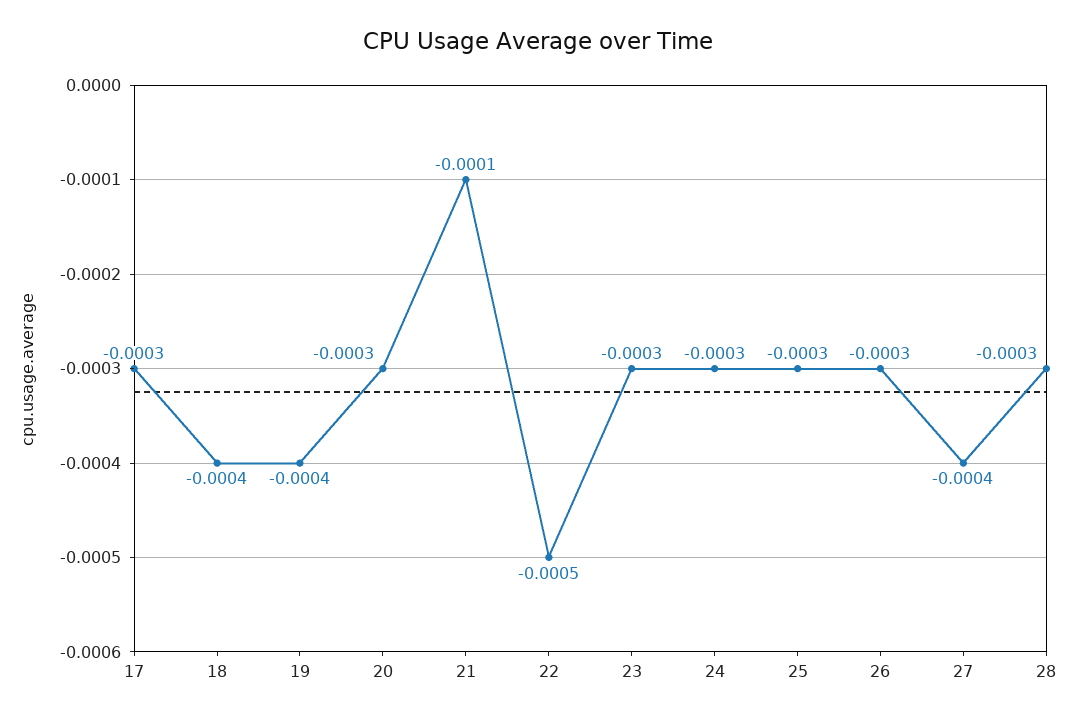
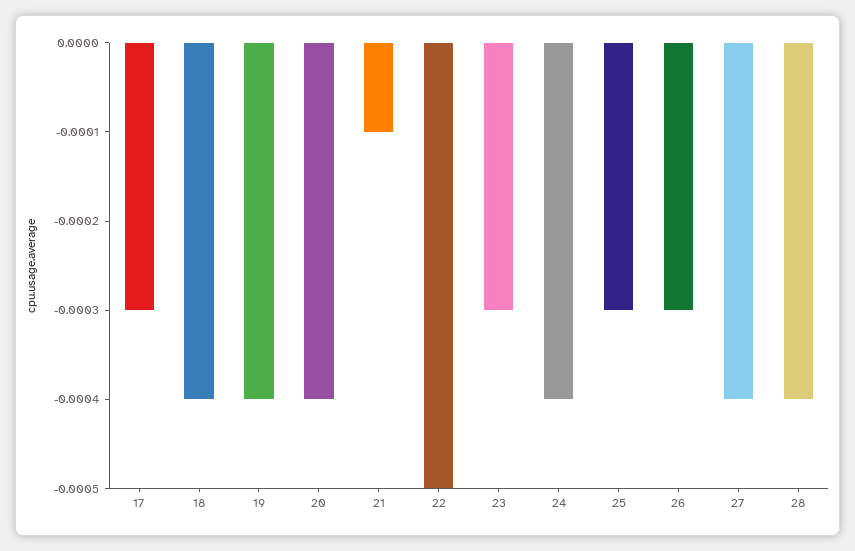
  {
    "17": -0.0003,
    "18": -0.0004,
    "19": -0.0004,
-   "20": -0.0003,
+   "20": -0.0004,
    "21": -0.0001,
    "22": -0.0005,
    "23": -0.0003,
-   "24": -0.0003,
+   "24": -0.0004,
    "25": -0.0003,
    "26": -0.0003,
    "27": -0.0004,
-   "28": -0.0003
+   "28": -0.0004
  }

